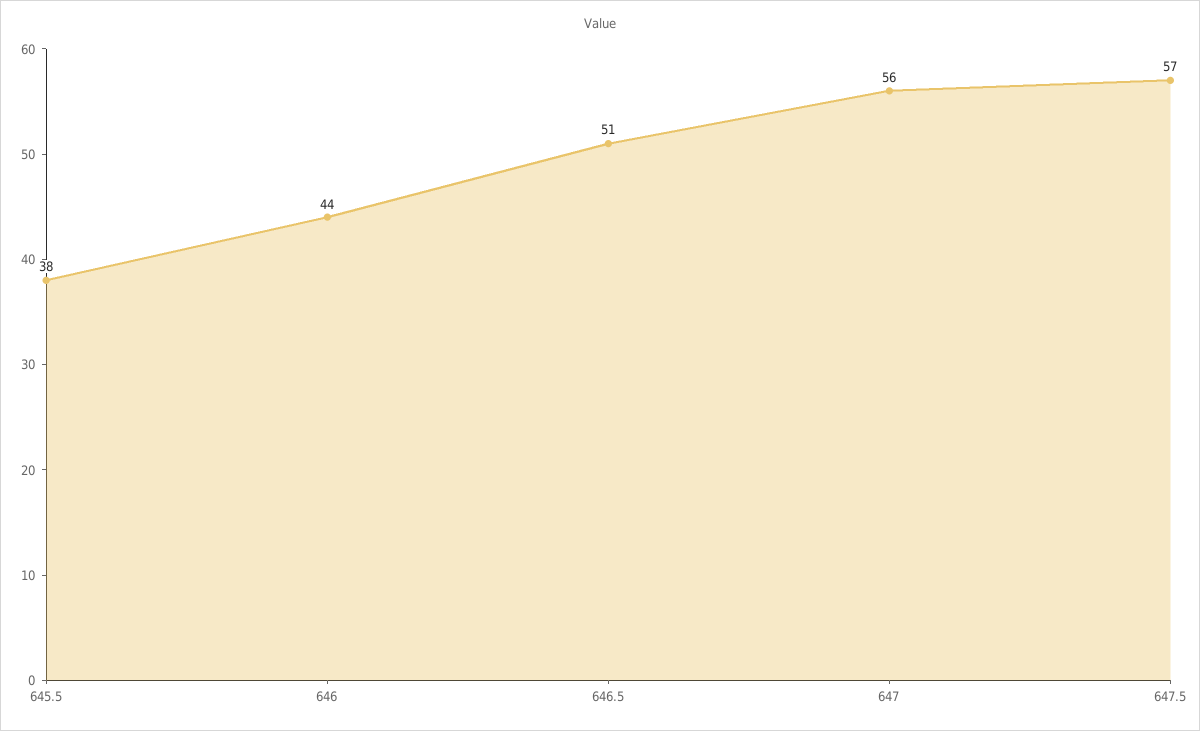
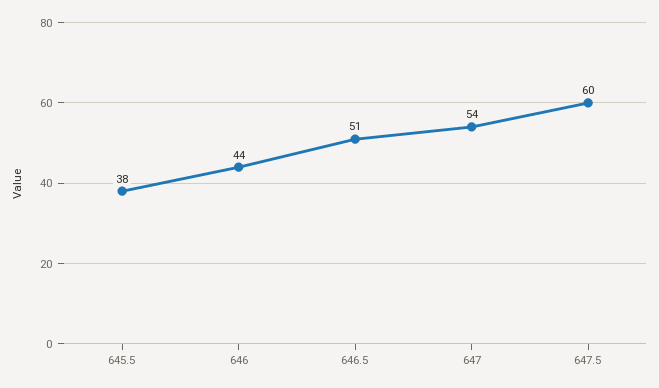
  {
    "645.5": 38,
    "646": 44,
    "646.5": 51,
-   "647": 56,
+   "647": 54,
-   "647.5": 57
+   "647.5": 60
  }

